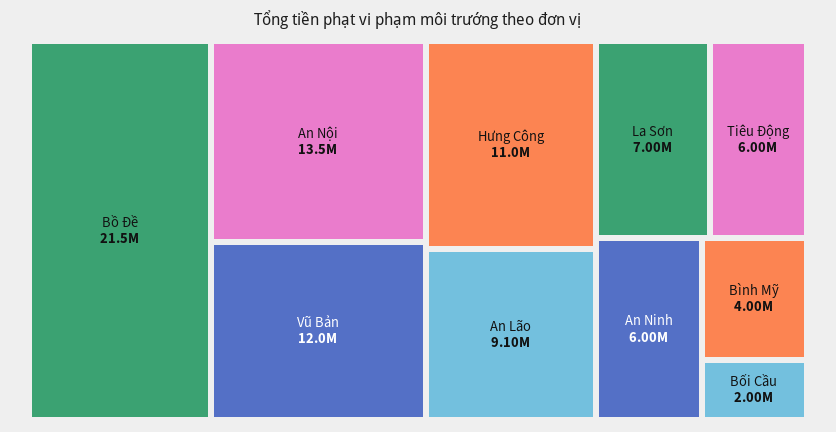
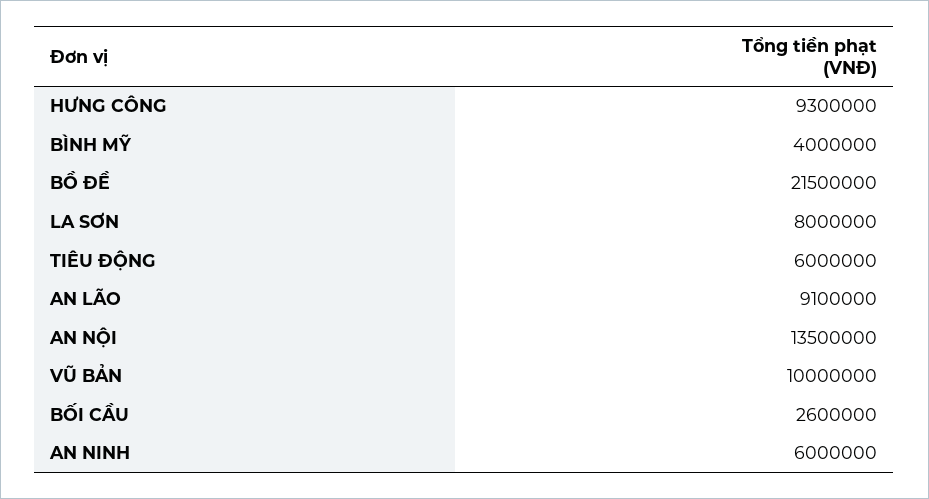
  {
    "Bồ Đề": 21500000,
    "An Nội": 13500000,
-   "Vũ Bản": 12000000,
+   "Vũ Bản": 10000000,
-   "Hưng Công": 11000000,
+   "Hưng Công": 9300000,
    "An Lão": 9100000,
-   "La Sơn": 7000000,
+   "La Sơn": 8000000,
    "Tiêu Động": 6000000,
    "An Ninh": 6000000,
    "Bình Mỹ": 4000000,
-   "Bối Cầu": 2000000
+   "Bối Cầu": 2600000
  }

